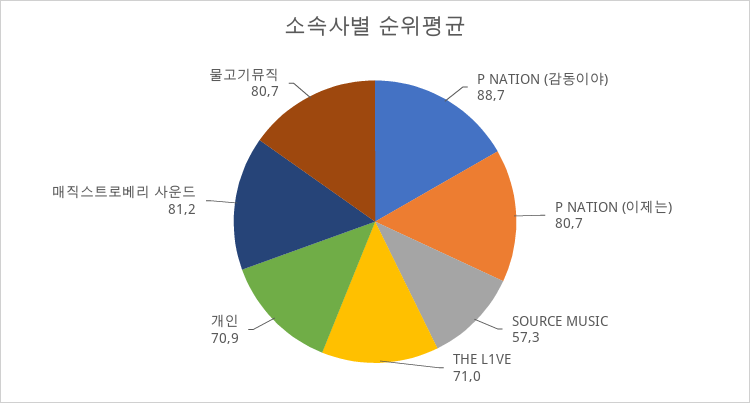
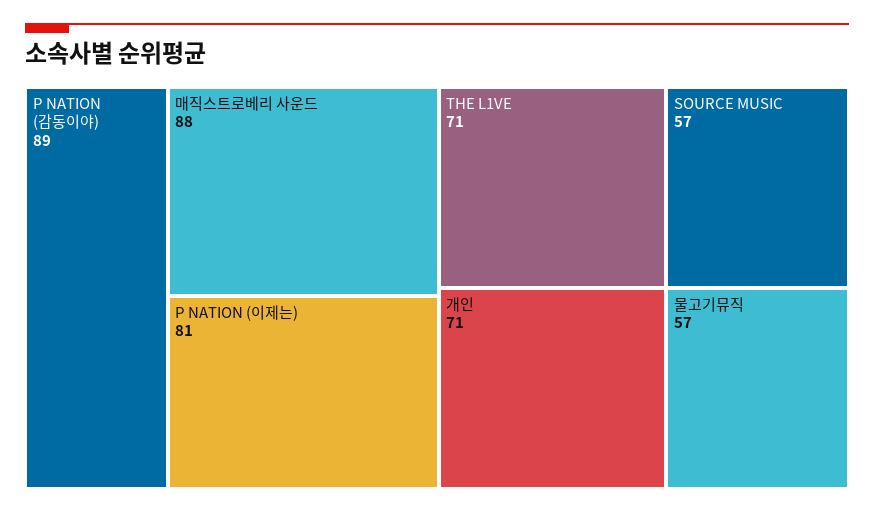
  {
    "P NATION (감동이야)": 88.7,
    "P NATION (이제는)": 80.7,
    "SOURCE MUSIC": 57.3,
    "THE L1VE": 71,
    "개인": 70.9,
-   "매직스트로베리 사운드": 81.2,
+   "매직스트로베리 사운드": 88,
-   "물고기뮤직": 80.7
+   "물고기뮤직": 57
  }

